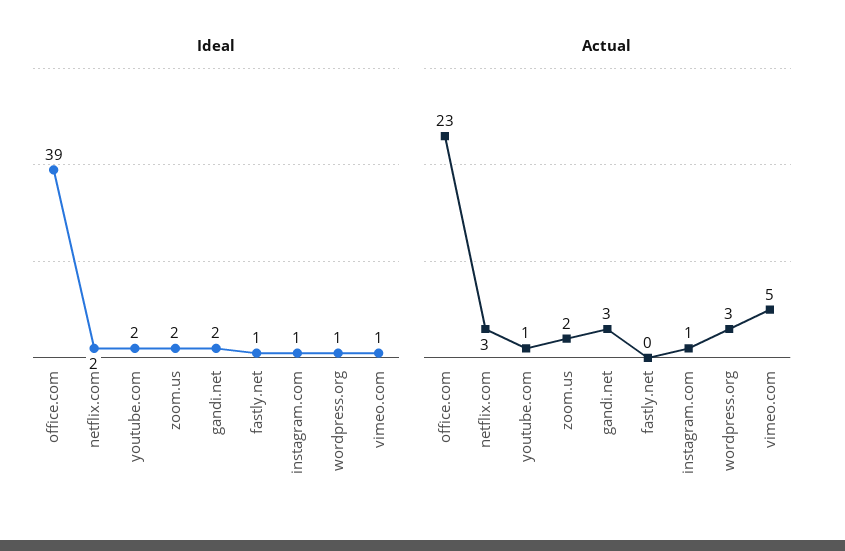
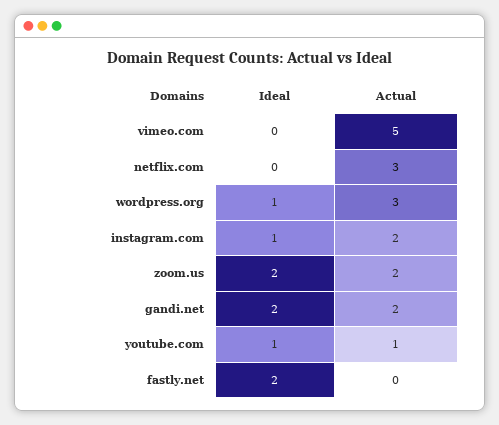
  {
    "Ideal": {
-     "office.com": 39,
-     "netflix.com": 2,
+     "netflix.com": 0,
-     "youtube.com": 2,
+     "youtube.com": 1,
      "zoom.us": 2,
      "gandi.net": 2,
-     "fastly.net": 1,
+     "fastly.net": 2,
      "instagram.com": 1,
      "wordpress.org": 1,
-     "vimeo.com": 1
+     "vimeo.com": 0
    },
    "Actual": {
-     "office.com": 23,
      "netflix.com": 3,
      "youtube.com": 1,
      "zoom.us": 2,
-     "gandi.net": 3,
+     "gandi.net": 2,
      "fastly.net": 0,
-     "instagram.com": 1,
+     "instagram.com": 2,
      "wordpress.org": 3,
      "vimeo.com": 5
    }
  }

